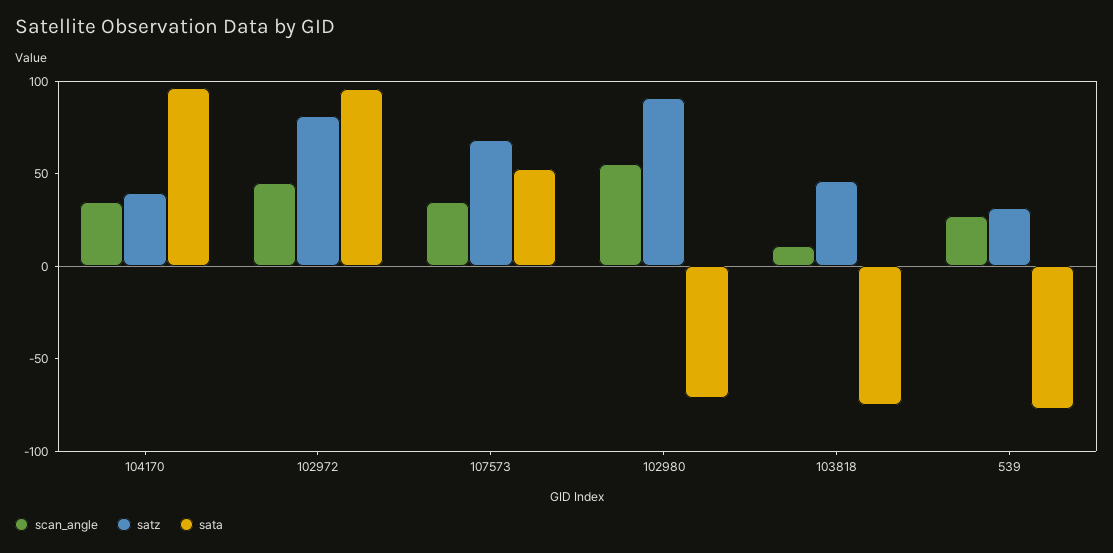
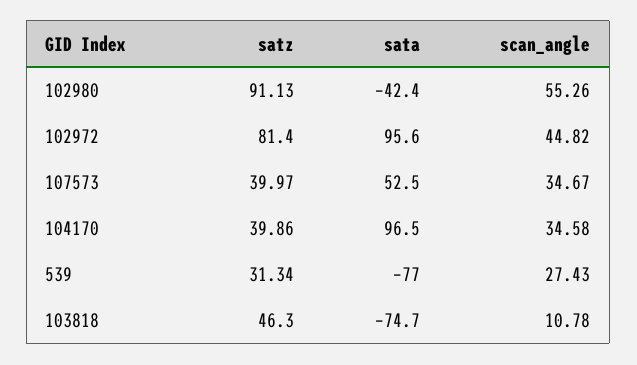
  {
    "scan_angle": {
      "104170": 34.58,
      "102972": 44.82,
      "107573": 34.67,
      "102980": 55.26,
      "103818": 10.78,
      "539": 27.43
    },
    "satz": {
      "104170": 39.86,
      "102972": 81.4,
-     "107573": 70,
+     "107573": 39.97,
      "102980": 91.13,
      "103818": 46.3,
      "539": 31.34
    },
    "sata": {
      "104170": 96.5,
      "102972": 95.6,
      "107573": 52.5,
-     "102980": -70,
+     "102980": -42.4,
      "103818": -74.7,
      "539": -77
    }
  }

